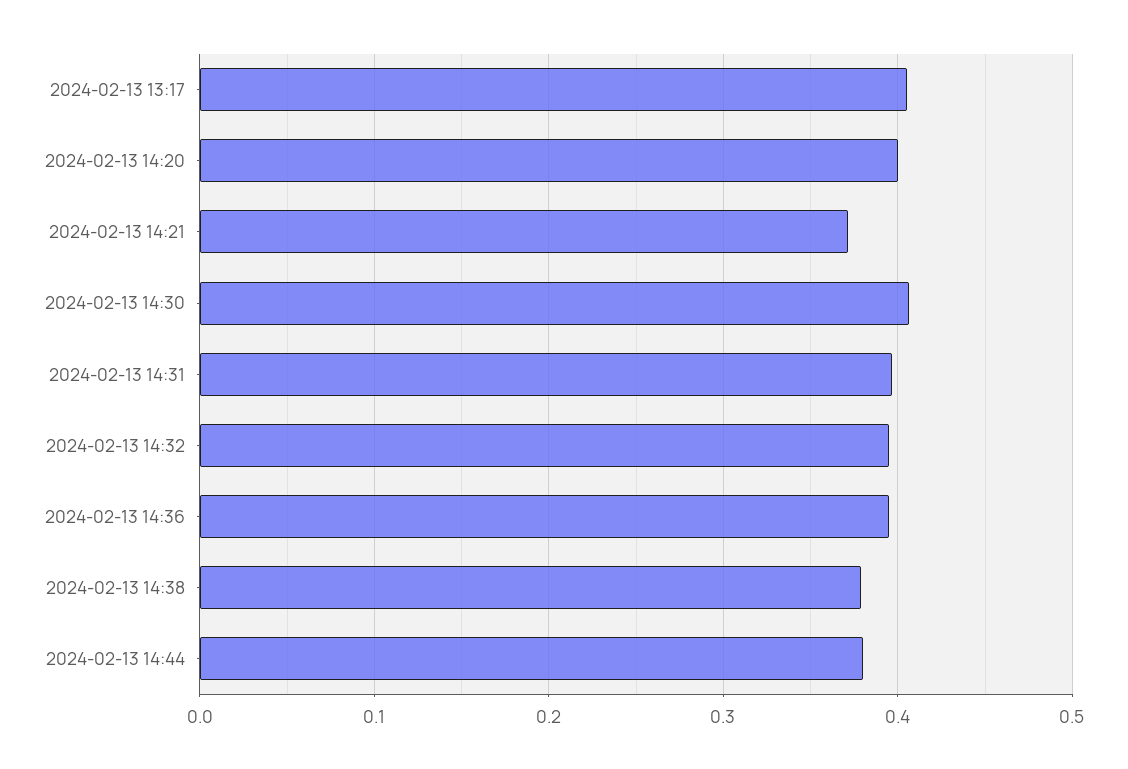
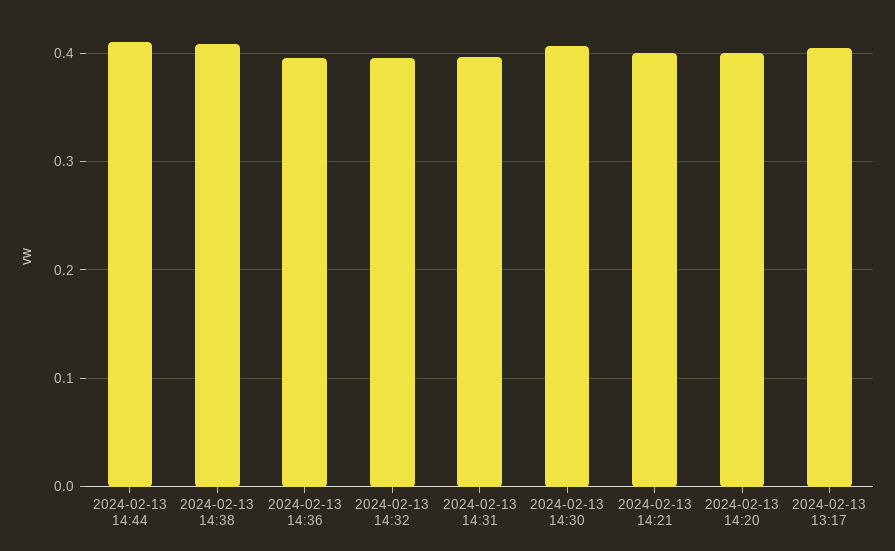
  {
    "2024-02-13 13:17": 0.4,
    "2024-02-13 14:20": 0.4,
-   "2024-02-13 14:21": 0.37,
+   "2024-02-13 14:21": 0.4,
    "2024-02-13 14:30": 0.41,
    "2024-02-13 14:31": 0.4,
    "2024-02-13 14:32": 0.4,
    "2024-02-13 14:36": 0.4,
-   "2024-02-13 14:38": 0.38,
+   "2024-02-13 14:38": 0.41,
-   "2024-02-13 14:44": 0.38
+   "2024-02-13 14:44": 0.41
  }

